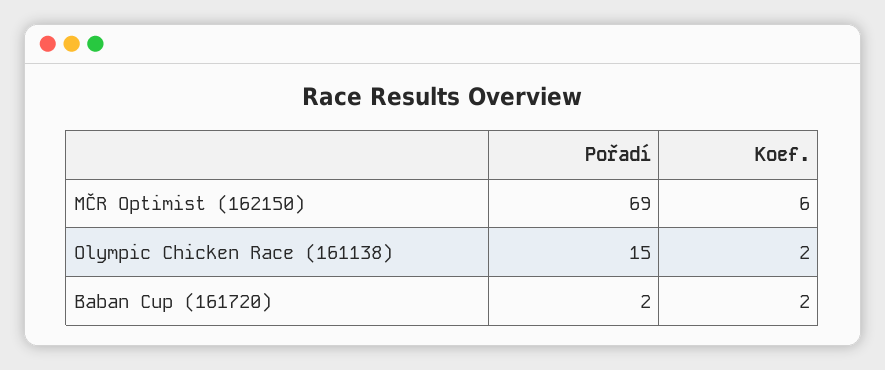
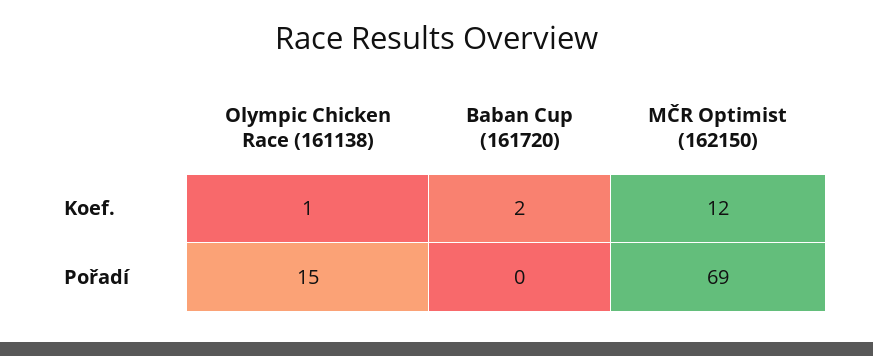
  {
    "Pořadí": {
      "MČR Optimist (162150)": 69,
      "Olympic Chicken Race (161138)": 15,
-     "Baban Cup (161720)": 2
+     "Baban Cup (161720)": 0
    },
    "Koef.": {
-     "MČR Optimist (162150)": 6,
+     "MČR Optimist (162150)": 12,
-     "Olympic Chicken Race (161138)": 2,
+     "Olympic Chicken Race (161138)": 1,
      "Baban Cup (161720)": 2
    }
  }

